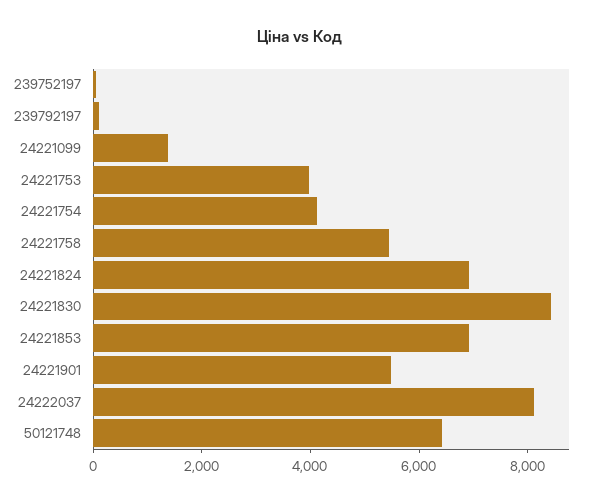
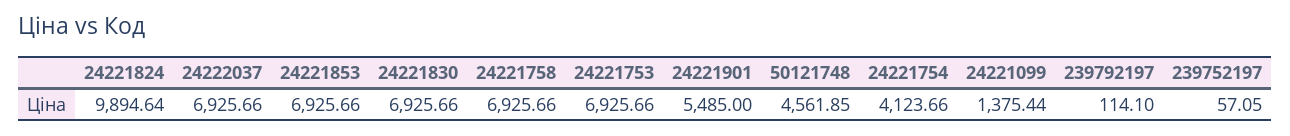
  {
    "239752197": 57.05,
    "239792197": 114.1,
    "24221099": 1375.44,
-   "24221753": 4000,
+   "24221753": 6925.66,
    "24221754": 4123.66,
-   "24221758": 5500,
+   "24221758": 6925.66,
-   "24221824": 7000,
+   "24221824": 9894.64,
-   "24221830": 8500,
+   "24221830": 6925.66,
    "24221853": 6925.66,
    "24221901": 5485,
-   "24222037": 8000,
+   "24222037": 6925.66,
-   "50121748": 6500
+   "50121748": 4561.85
  }

